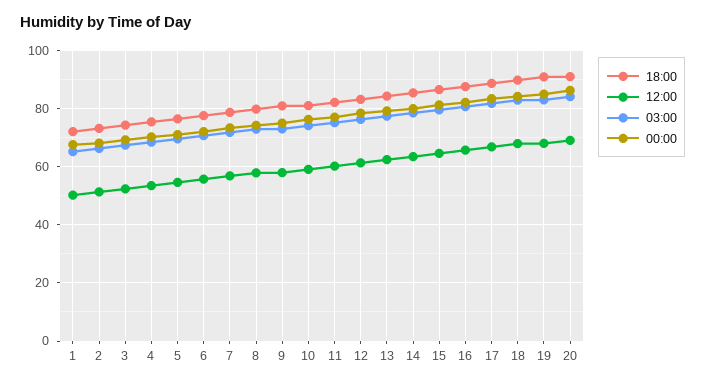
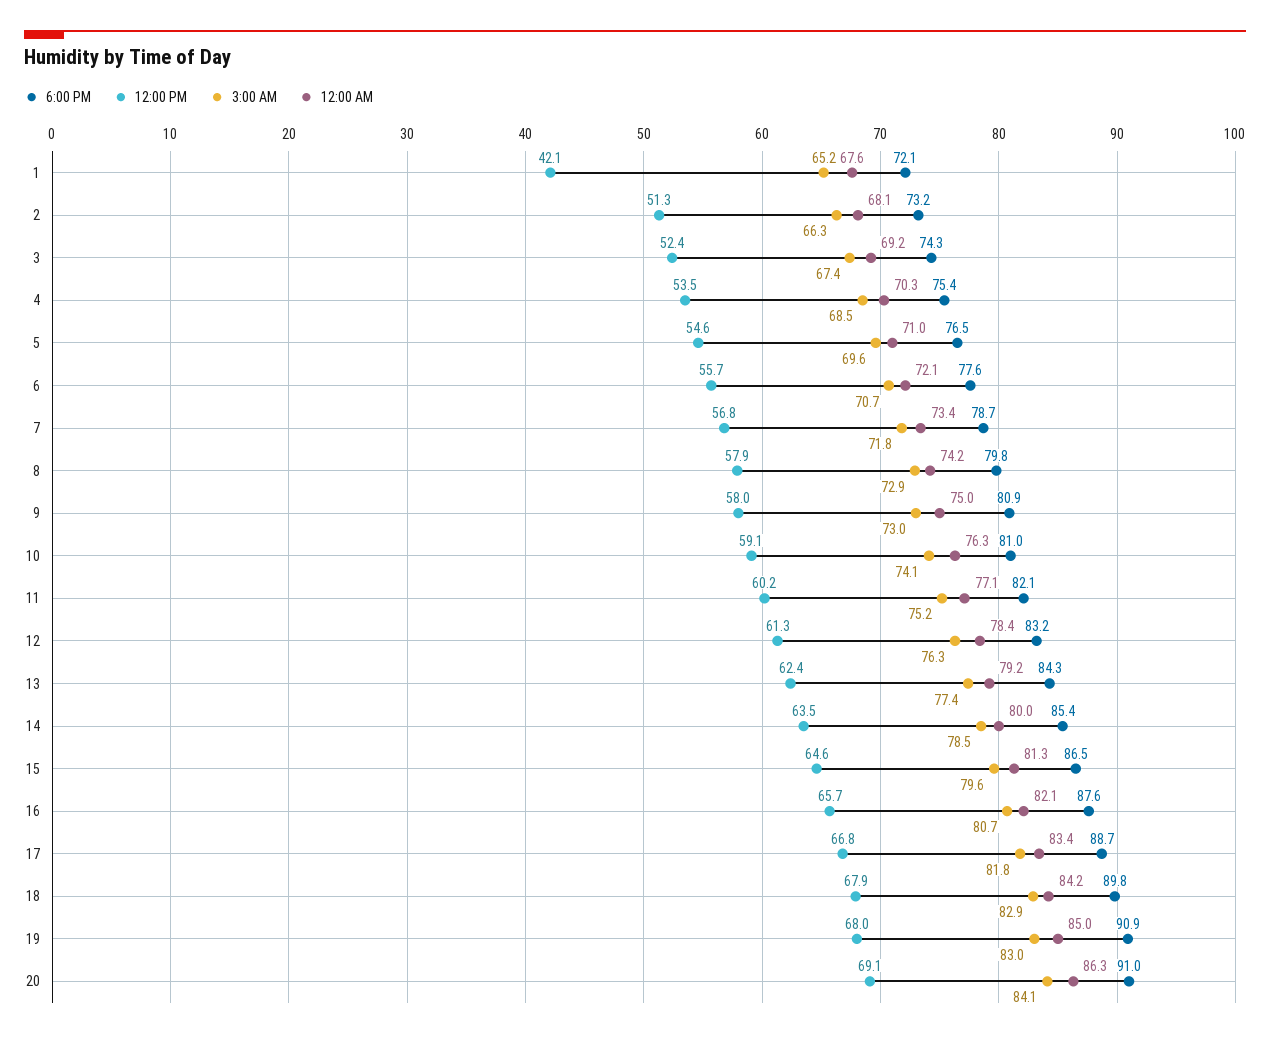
  {
    "18:00": {
      "1": 72.1,
      "2": 73.2,
      "3": 74.3,
      "4": 75.4,
      "5": 76.5,
      "6": 77.6,
      "7": 78.7,
      "8": 79.8,
      "9": 80.9,
      "10": 81,
      "11": 82.1,
      "12": 83.2,
      "13": 84.3,
      "14": 85.4,
      "15": 86.5,
      "16": 87.6,
      "17": 88.7,
      "18": 89.8,
      "19": 90.9,
      "20": 91
    },
    "12:00": {
-     "1": 50,
+     "1": 42.1,
      "2": 51.3,
      "3": 52.4,
      "4": 53.5,
      "5": 54.6,
      "6": 55.7,
      "7": 56.8,
      "8": 57.9,
      "9": 58,
      "10": 59.1,
      "11": 60.2,
      "12": 61.3,
      "13": 62.4,
      "14": 63.5,
      "15": 64.6,
      "16": 65.7,
      "17": 66.8,
      "18": 67.9,
      "19": 68,
      "20": 69.1
    },
    "03:00": {
      "1": 65.2,
      "2": 66.3,
      "3": 67.4,
      "4": 68.5,
      "5": 69.6,
      "6": 70.7,
      "7": 71.8,
      "8": 72.9,
      "9": 73,
      "10": 74.1,
      "11": 75.2,
      "12": 76.3,
      "13": 77.4,
      "14": 78.5,
      "15": 79.6,
      "16": 80.7,
      "17": 81.8,
      "18": 82.9,
      "19": 83,
      "20": 84.1
    },
    "00:00": {
      "1": 67.6,
      "2": 68.1,
      "3": 69.2,
      "4": 70.3,
      "5": 71,
      "6": 72.1,
      "7": 73.4,
      "8": 74.2,
      "9": 75,
      "10": 76.3,
      "11": 77.1,
      "12": 78.4,
      "13": 79.2,
      "14": 80,
      "15": 81.3,
      "16": 82.1,
      "17": 83.4,
      "18": 84.2,
      "19": 85,
      "20": 86.3
    }
  }

